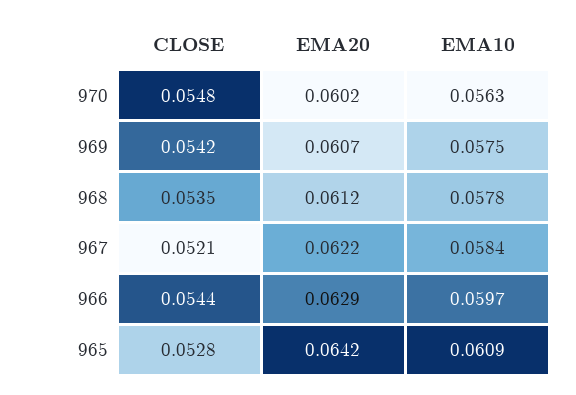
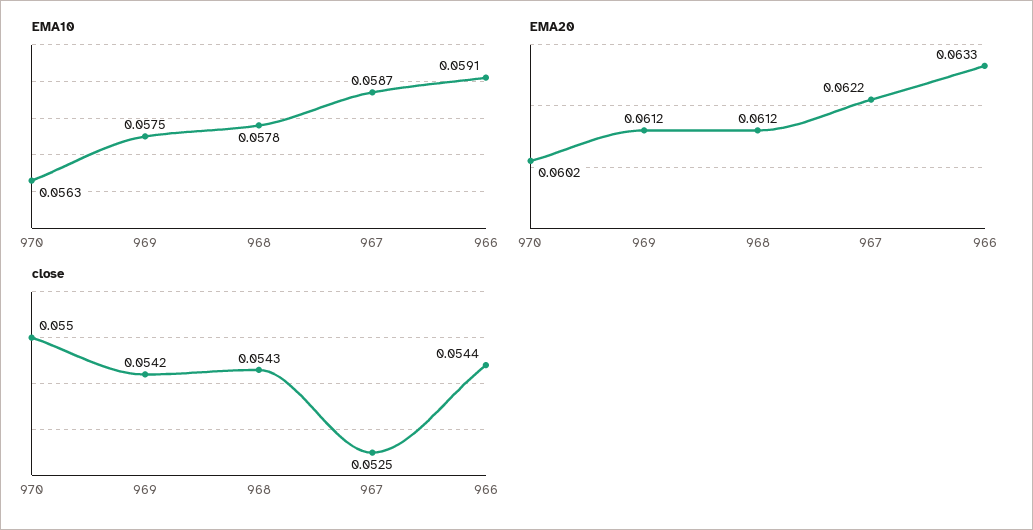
  {
    "CLOSE": {
-     "970": 0.0548,
+     "970": 0.055,
      "969": 0.0542,
-     "968": 0.0535,
+     "968": 0.0543,
-     "967": 0.0521,
+     "967": 0.0525,
-     "966": 0.0544,
+     "966": 0.0544
-     "965": 0.0528
    },
    "EMA20": {
      "970": 0.0602,
-     "969": 0.0607,
+     "969": 0.0612,
      "968": 0.0612,
      "967": 0.0622,
-     "966": 0.0629,
+     "966": 0.0633
-     "965": 0.0642
    },
    "EMA10": {
      "970": 0.0563,
      "969": 0.0575,
      "968": 0.0578,
-     "967": 0.0584,
+     "967": 0.0587,
-     "966": 0.0597,
+     "966": 0.0591
-     "965": 0.0609
    }
  }

